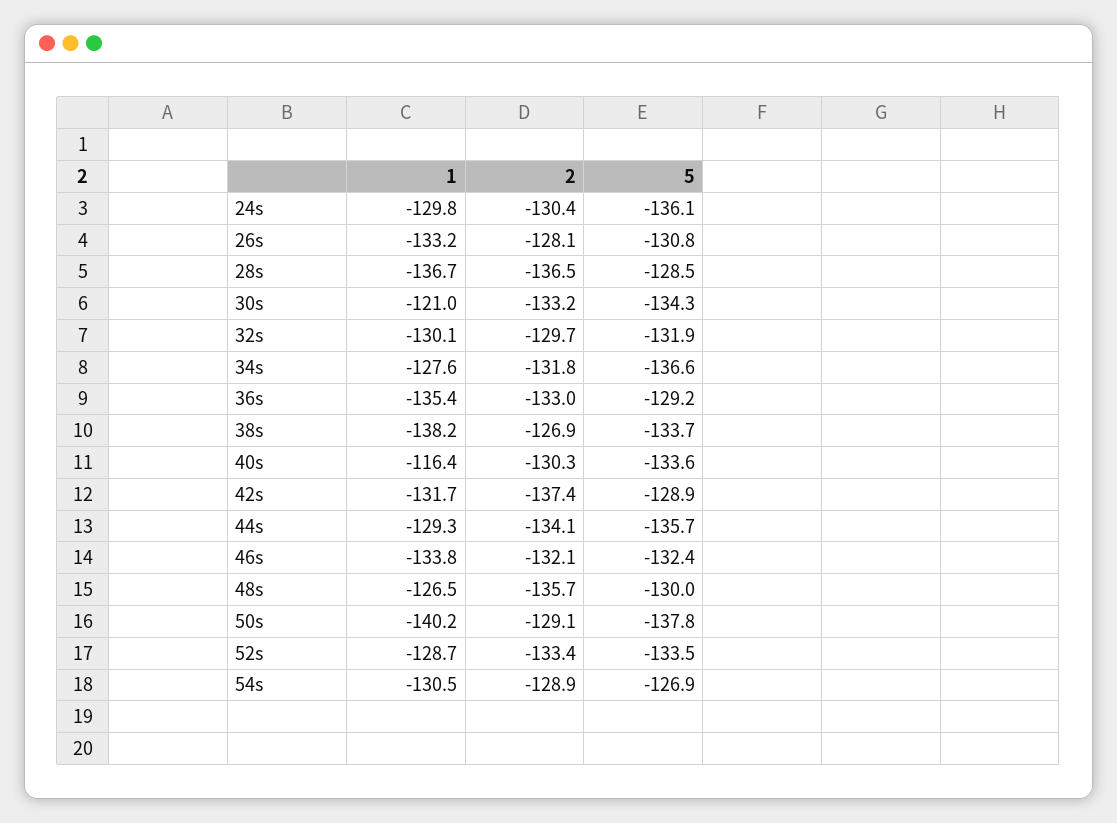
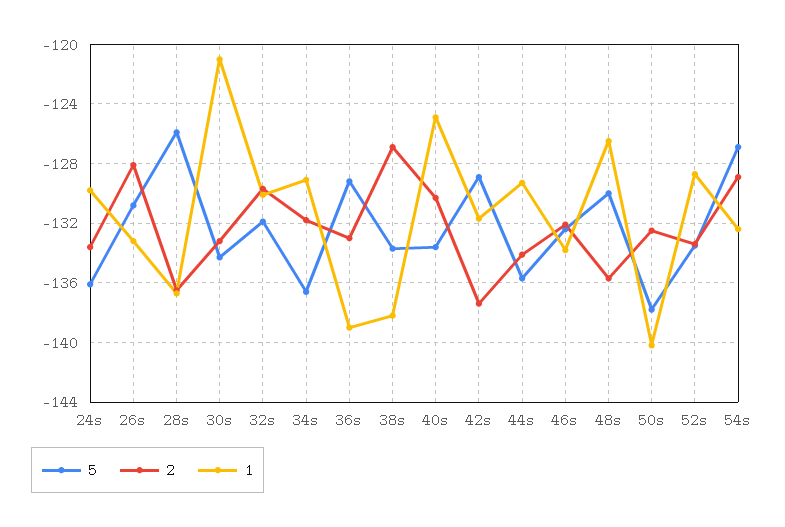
  {
    "1": {
      "24s": -129.8,
      "26s": -133.2,
      "28s": -136.7,
      "30s": -121,
      "32s": -130.1,
-     "34s": -127.6,
+     "34s": -129,
-     "36s": -135.4,
+     "36s": -139,
      "38s": -138.2,
-     "40s": -116.4,
+     "40s": -125,
      "42s": -131.7,
      "44s": -129.3,
      "46s": -133.8,
      "48s": -126.5,
      "50s": -140.2,
      "52s": -128.7,
-     "54s": -130.5
+     "54s": -132.5
    },
    "2": {
-     "24s": -130.4,
+     "24s": -133.5,
      "26s": -128.1,
      "28s": -136.5,
      "30s": -133.2,
      "32s": -129.7,
      "34s": -131.8,
      "36s": -133,
      "38s": -126.9,
      "40s": -130.3,
      "42s": -137.4,
      "44s": -134.1,
      "46s": -132.1,
      "48s": -135.7,
-     "50s": -129.1,
+     "50s": -132.5,
      "52s": -133.4,
      "54s": -128.9
    },
    "5": {
      "24s": -136.1,
      "26s": -130.8,
-     "28s": -128.5,
+     "28s": -126,
      "30s": -134.3,
      "32s": -131.9,
      "34s": -136.6,
      "36s": -129.2,
      "38s": -133.7,
      "40s": -133.6,
      "42s": -128.9,
      "44s": -135.7,
      "46s": -132.4,
      "48s": -130,
      "50s": -137.8,
      "52s": -133.5,
      "54s": -126.9
    }
  }

